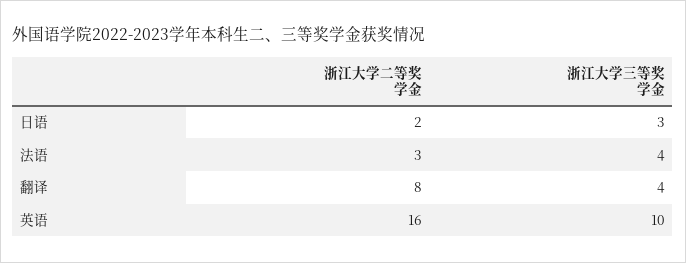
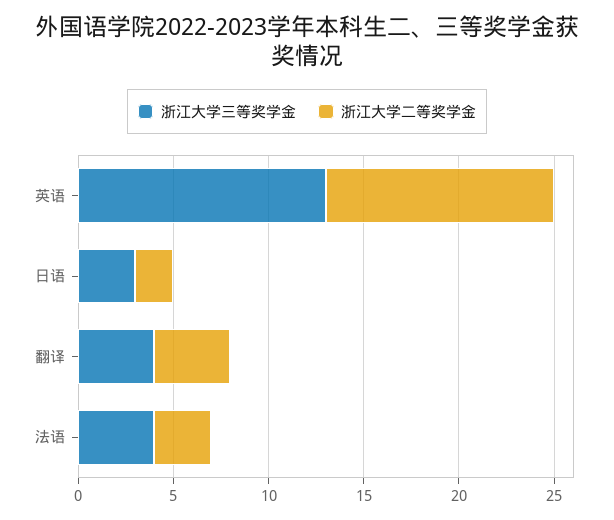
  {
    "浙江大学二等奖学金": {
      "日语": 2,
      "法语": 3,
-     "翻译": 8,
+     "翻译": 4,
-     "英语": 16
+     "英语": 12
    },
    "浙江大学三等奖学金": {
      "日语": 3,
      "法语": 4,
      "翻译": 4,
-     "英语": 10
+     "英语": 13
    }
  }

